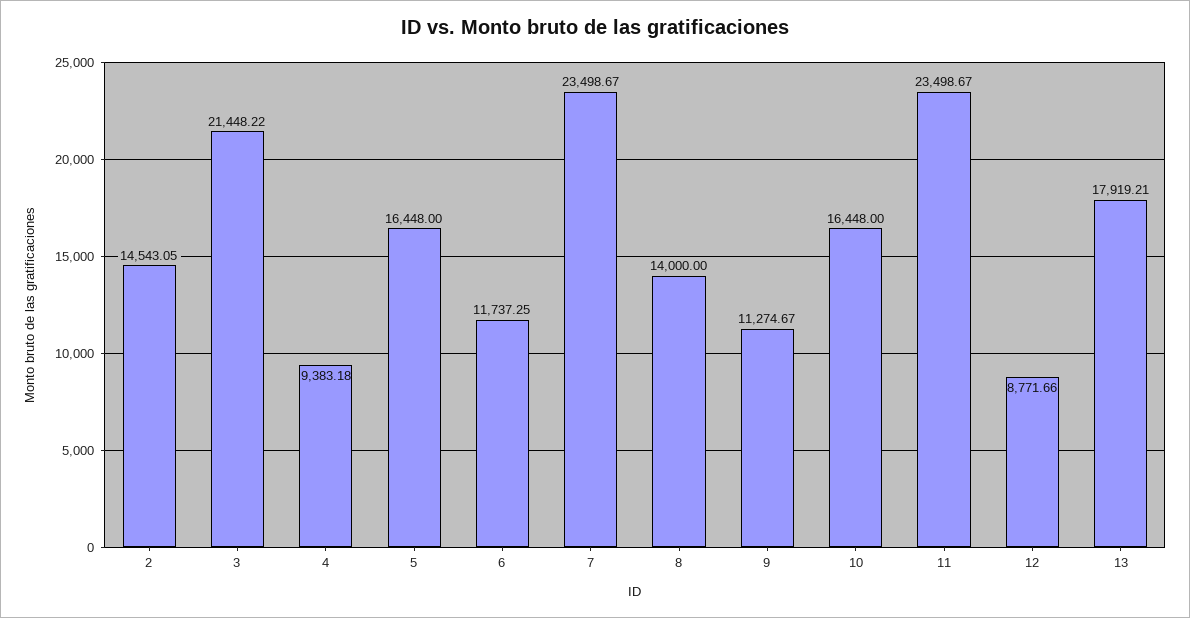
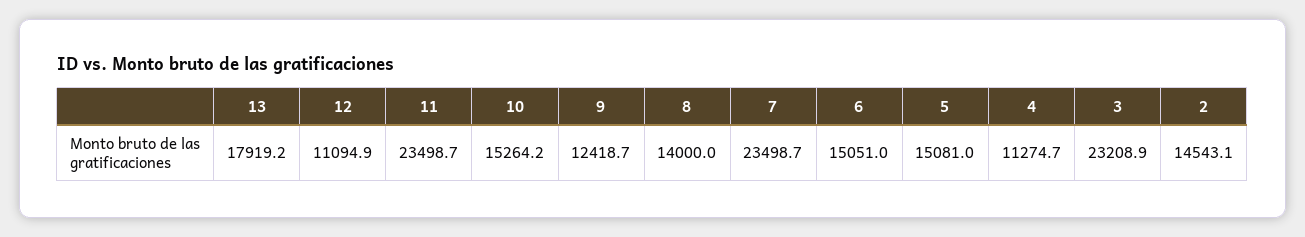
  {
    "2": 14543.05,
-   "3": 21448.22,
+   "3": 23208.9,
-   "4": 9383.18,
+   "4": 11274.7,
-   "5": 16448,
+   "5": 15081,
-   "6": 11737.25,
+   "6": 15051,
    "7": 23498.67,
    "8": 14000,
-   "9": 11274.67,
+   "9": 12418.7,
-   "10": 16448,
+   "10": 15264.2,
    "11": 23498.67,
-   "12": 8771.66,
+   "12": 11094.9,
    "13": 17919.21
  }

